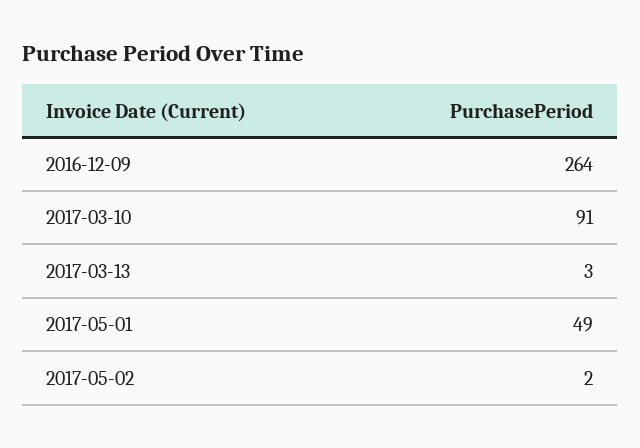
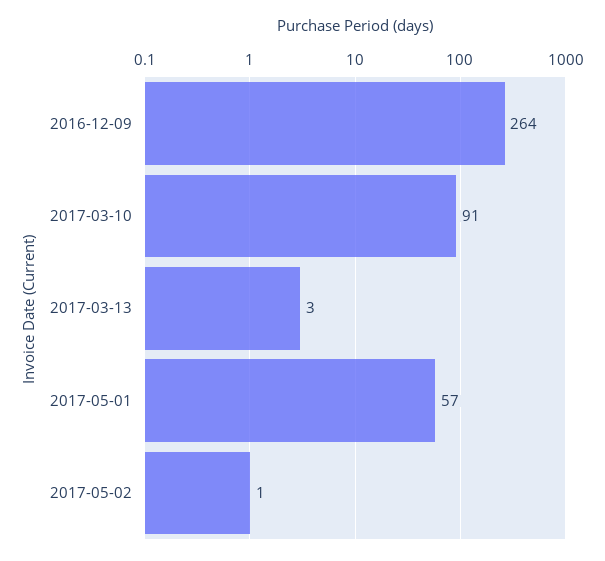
  {
    "2016-12-09": 264,
    "2017-03-10": 91,
    "2017-03-13": 3,
-   "2017-05-01": 49,
+   "2017-05-01": 57,
-   "2017-05-02": 2
+   "2017-05-02": 1
  }

